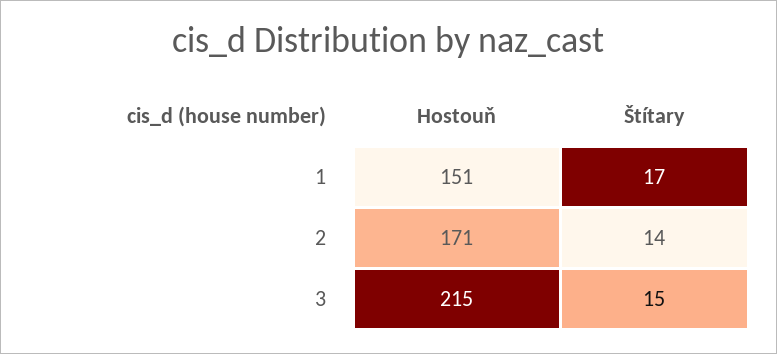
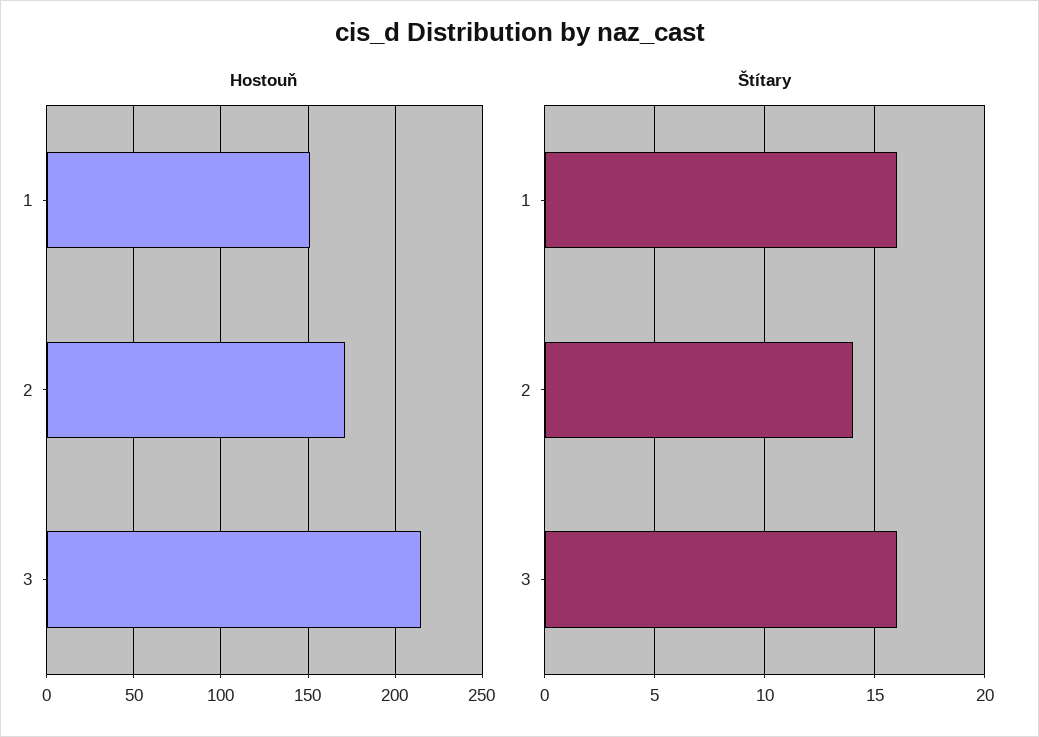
  {
    "Hostouň": {
      "1": 151,
      "2": 171,
      "3": 215
    },
    "Štítary": {
-     "1": 17,
+     "1": 16,
      "2": 14,
-     "3": 15
+     "3": 16
    }
  }

